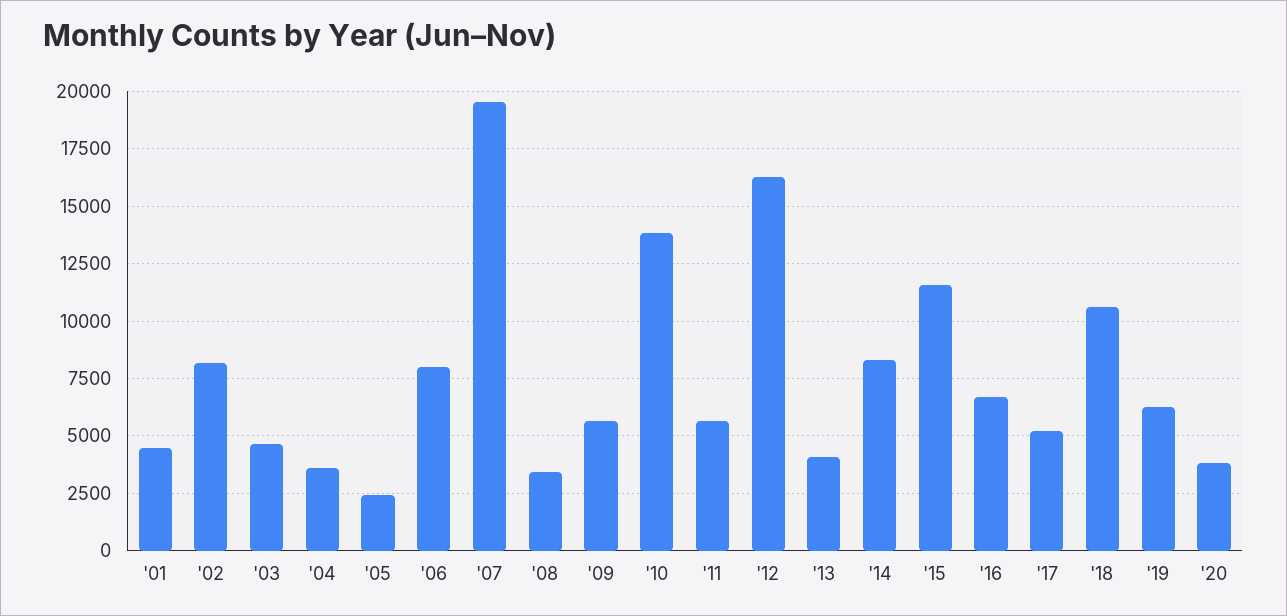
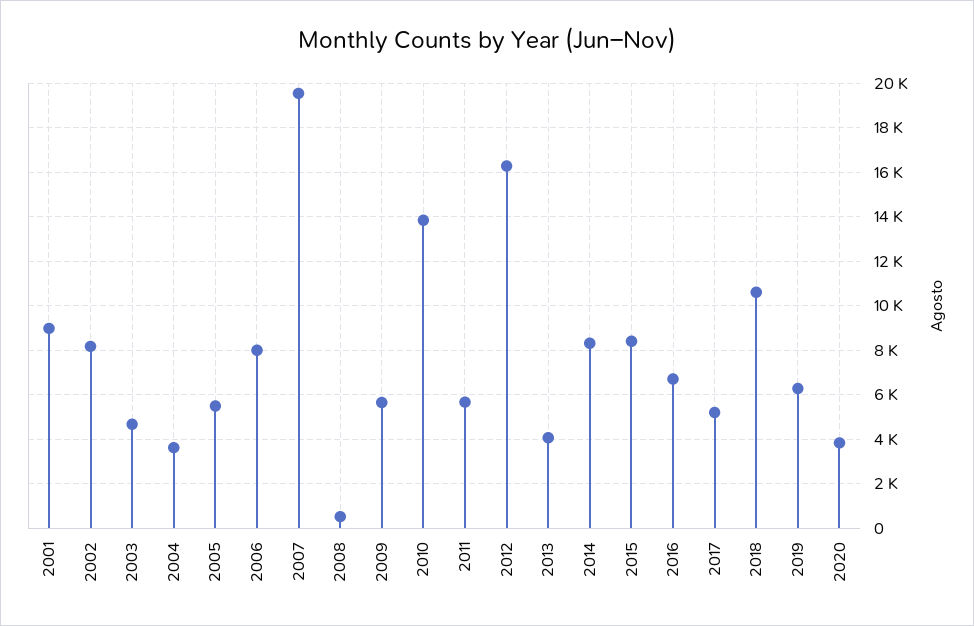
  {
-   "'01": 4500,
+   "'01": 9000,
    "'02": 8000,
    "'03": 4500,
    "'04": 3500,
-   "'05": 2500,
+   "'05": 5500,
    "'06": 8000,
    "'07": 19500,
-   "'08": 3500,
+   "'08": 500,
    "'09": 5500,
    "'10": 14000,
    "'11": 5500,
    "'12": 16500,
    "'13": 4000,
    "'14": 8500,
-   "'15": 11500,
+   "'15": 8500,
    "'16": 6500,
    "'17": 5000,
    "'18": 10500,
    "'19": 6500,
    "'20": 4000
  }

